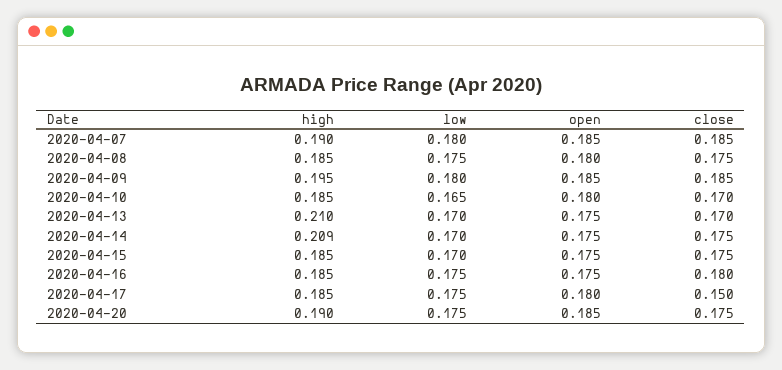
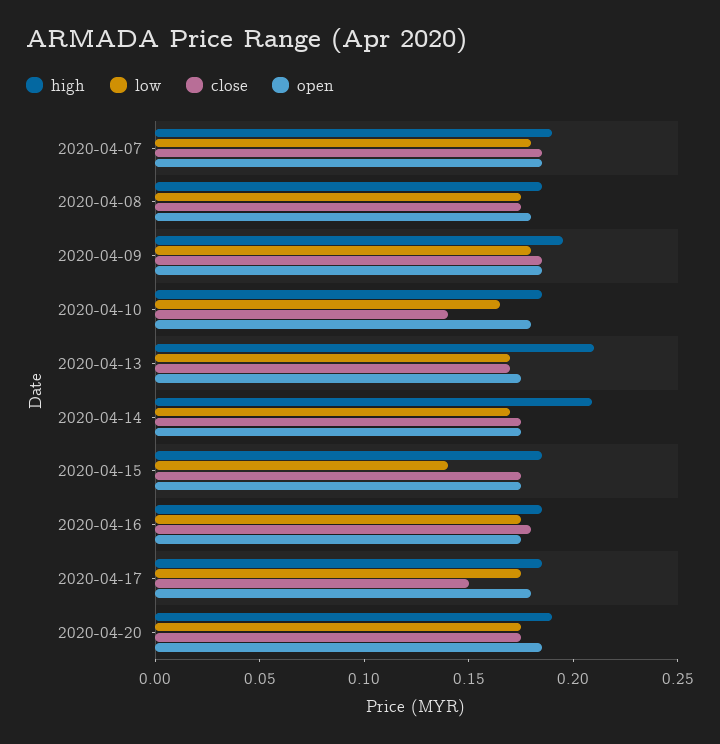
  {
    "high": {
      "2020-04-07": 0.19,
      "2020-04-08": 0.185,
      "2020-04-09": 0.195,
      "2020-04-10": 0.185,
      "2020-04-13": 0.21,
      "2020-04-14": 0.209,
      "2020-04-15": 0.185,
      "2020-04-16": 0.185,
      "2020-04-17": 0.185,
      "2020-04-20": 0.19
    },
    "low": {
      "2020-04-07": 0.18,
      "2020-04-08": 0.175,
      "2020-04-09": 0.18,
      "2020-04-10": 0.165,
      "2020-04-13": 0.17,
      "2020-04-14": 0.17,
-     "2020-04-15": 0.17,
+     "2020-04-15": 0.14,
      "2020-04-16": 0.175,
      "2020-04-17": 0.175,
      "2020-04-20": 0.175
    },
    "open": {
      "2020-04-07": 0.185,
      "2020-04-08": 0.18,
      "2020-04-09": 0.185,
      "2020-04-10": 0.18,
      "2020-04-13": 0.175,
      "2020-04-14": 0.175,
      "2020-04-15": 0.175,
      "2020-04-16": 0.175,
      "2020-04-17": 0.18,
      "2020-04-20": 0.185
    },
    "close": {
      "2020-04-07": 0.185,
      "2020-04-08": 0.175,
      "2020-04-09": 0.185,
-     "2020-04-10": 0.17,
+     "2020-04-10": 0.14,
      "2020-04-13": 0.17,
      "2020-04-14": 0.175,
      "2020-04-15": 0.175,
      "2020-04-16": 0.18,
      "2020-04-17": 0.15,
      "2020-04-20": 0.175
    }
  }

